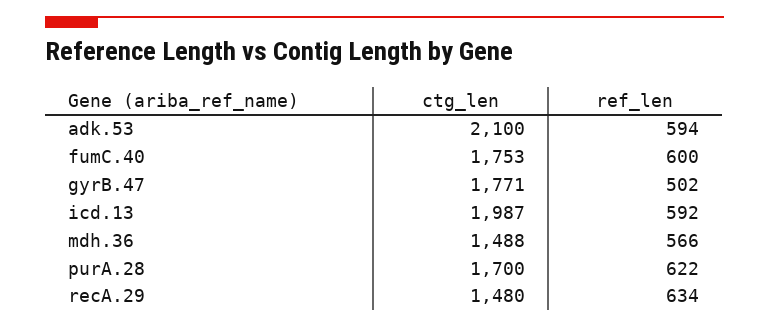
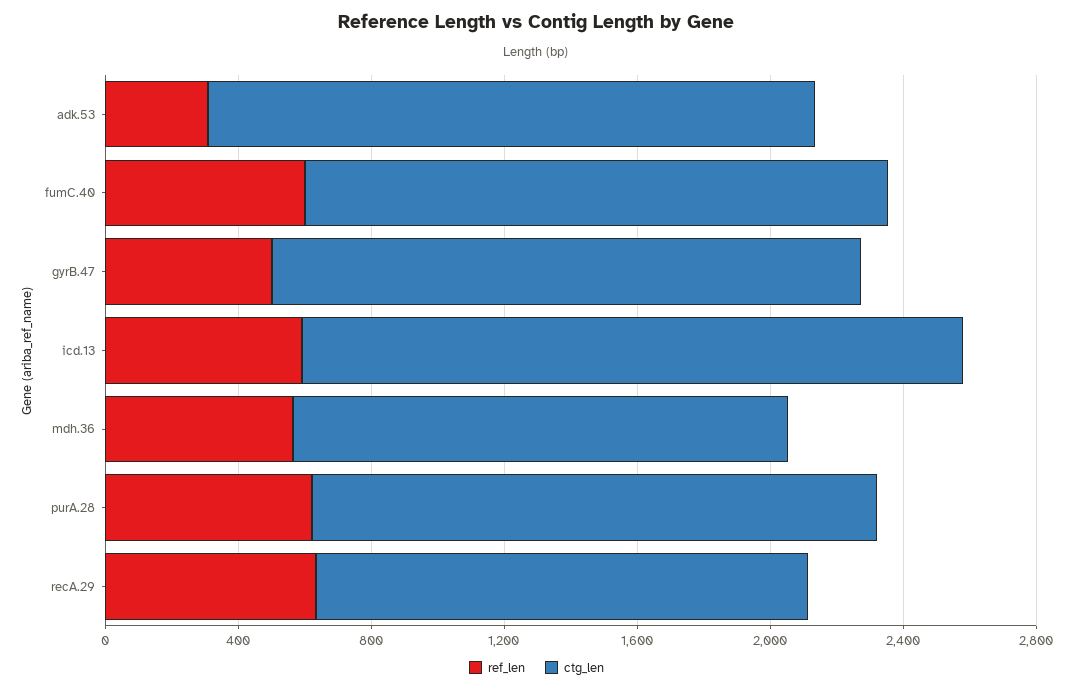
  {
    "ctg_len": {
-     "adk.53": 2100,
+     "adk.53": 1800,
      "fumC.40": 1753,
      "gyrB.47": 1771,
      "icd.13": 1987,
      "mdh.36": 1488,
      "purA.28": 1700,
      "recA.29": 1480
    },
    "ref_len": {
-     "adk.53": 594,
+     "adk.53": 300,
      "fumC.40": 600,
      "gyrB.47": 502,
      "icd.13": 592,
      "mdh.36": 566,
      "purA.28": 622,
      "recA.29": 634
    }
  }

